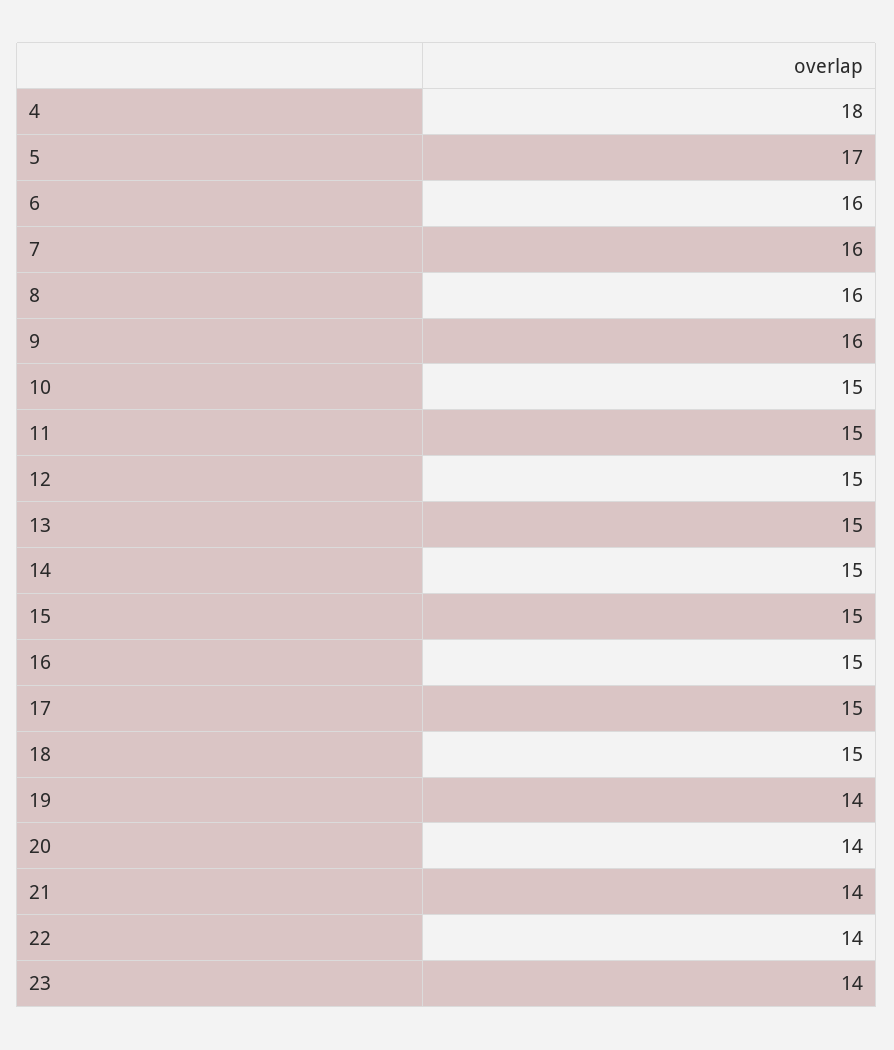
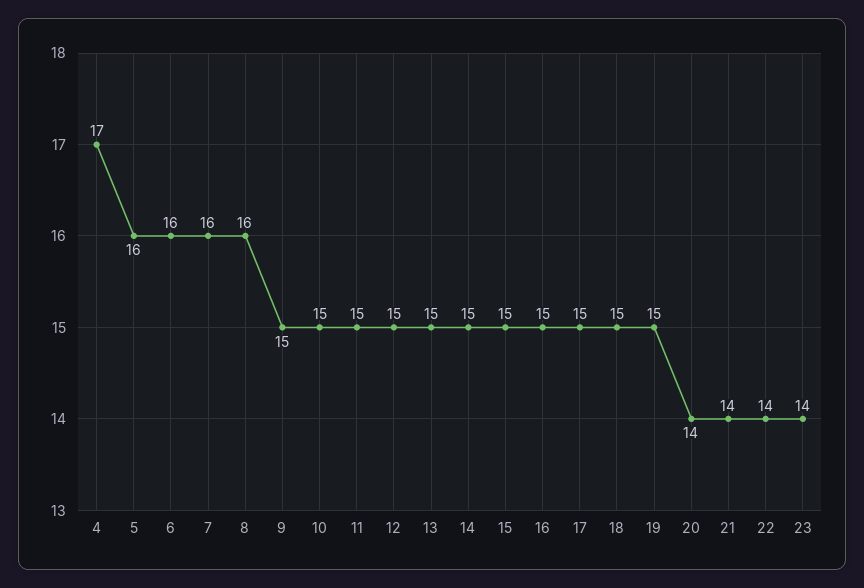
  {
-   "4": 18,
+   "4": 17,
-   "5": 17,
+   "5": 16,
    "6": 16,
    "7": 16,
    "8": 16,
-   "9": 16,
+   "9": 15,
    "10": 15,
    "11": 15,
    "12": 15,
    "13": 15,
    "14": 15,
    "15": 15,
    "16": 15,
    "17": 15,
    "18": 15,
-   "19": 14,
+   "19": 15,
    "20": 14,
    "21": 14,
    "22": 14,
    "23": 14
  }

